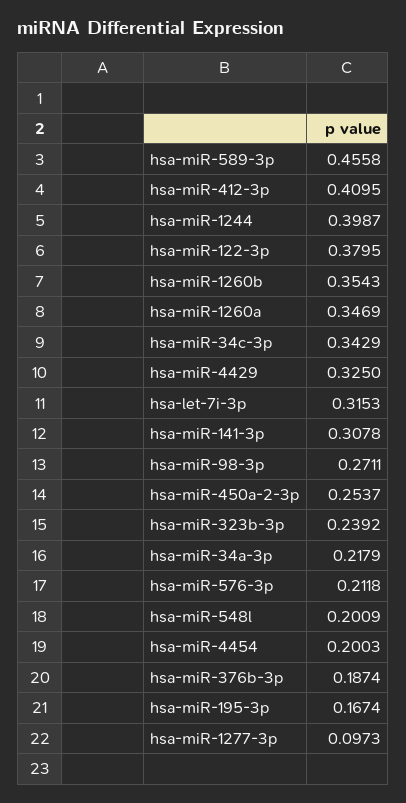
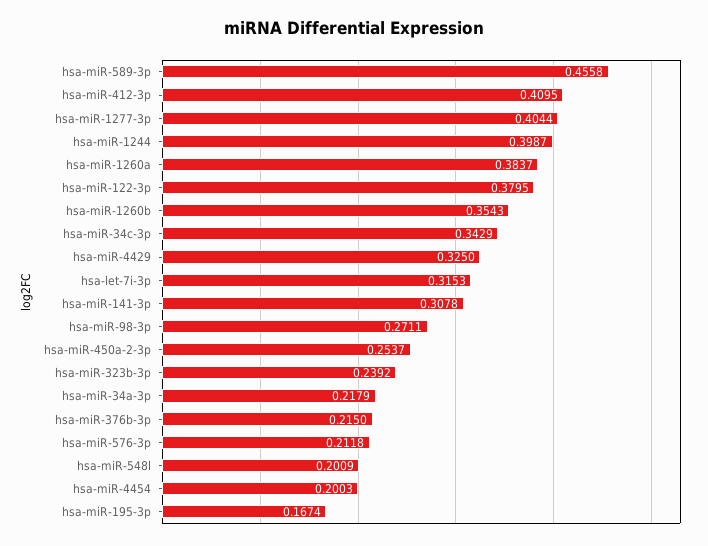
  {
    "hsa-miR-589-3p": 0.4558,
    "hsa-miR-412-3p": 0.4095,
    "hsa-miR-1244": 0.3987,
    "hsa-miR-122-3p": 0.3795,
    "hsa-miR-1260b": 0.3543,
-   "hsa-miR-1260a": 0.3469,
+   "hsa-miR-1260a": 0.3837,
    "hsa-miR-34c-3p": 0.3429,
    "hsa-miR-4429": 0.325,
    "hsa-let-7i-3p": 0.3153,
    "hsa-miR-141-3p": 0.3078,
    "hsa-miR-98-3p": 0.2711,
    "hsa-miR-450a-2-3p": 0.2537,
    "hsa-miR-323b-3p": 0.2392,
    "hsa-miR-34a-3p": 0.2179,
    "hsa-miR-576-3p": 0.2118,
    "hsa-miR-548l": 0.2009,
    "hsa-miR-4454": 0.2003,
-   "hsa-miR-376b-3p": 0.1874,
+   "hsa-miR-376b-3p": 0.215,
    "hsa-miR-195-3p": 0.1674,
-   "hsa-miR-1277-3p": 0.0973
+   "hsa-miR-1277-3p": 0.4044
  }

